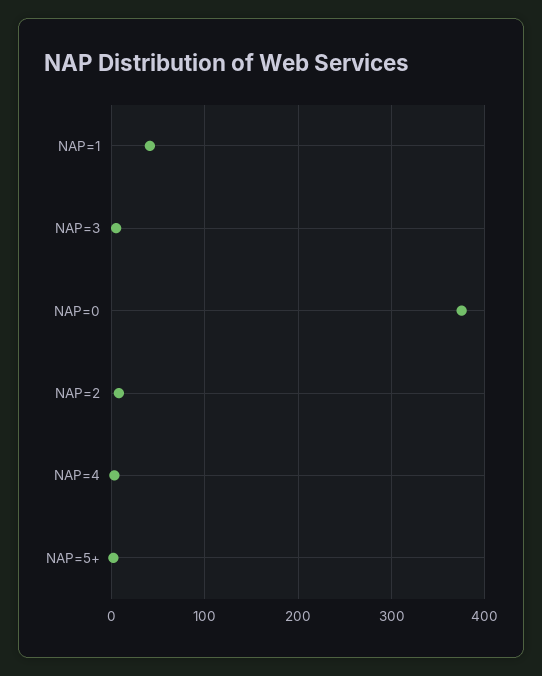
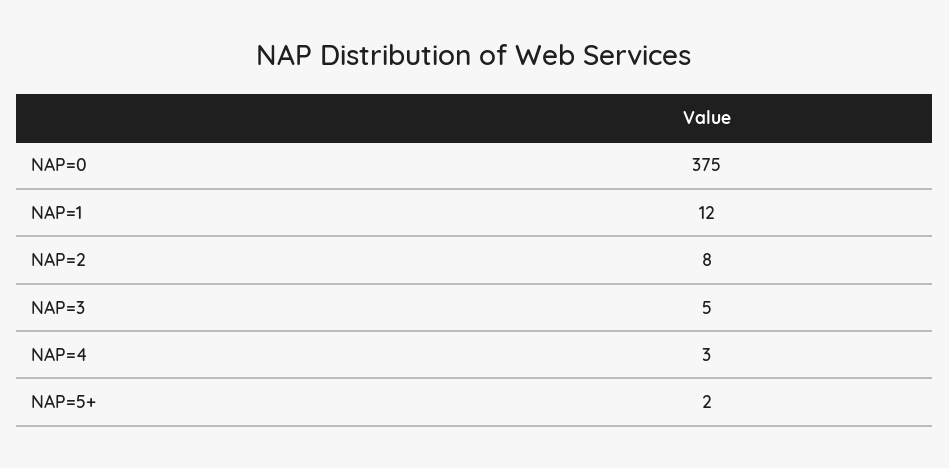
  {
-   "NAP=1": 40,
+   "NAP=1": 12,
    "NAP=3": 5,
    "NAP=0": 375,
    "NAP=2": 8,
    "NAP=4": 3,
    "NAP=5+": 2
  }

